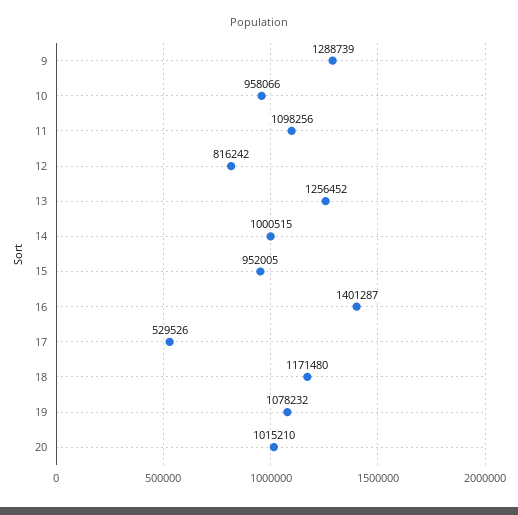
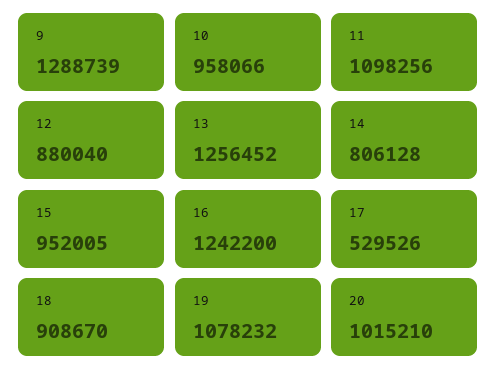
  {
    "9": 1288739,
    "10": 958066,
    "11": 1098256,
-   "12": 816242,
+   "12": 880040,
    "13": 1256452,
-   "14": 1000515,
+   "14": 806128,
    "15": 952005,
-   "16": 1401287,
+   "16": 1242200,
    "17": 529526,
-   "18": 1171480,
+   "18": 908670,
    "19": 1078232,
    "20": 1015210
  }

